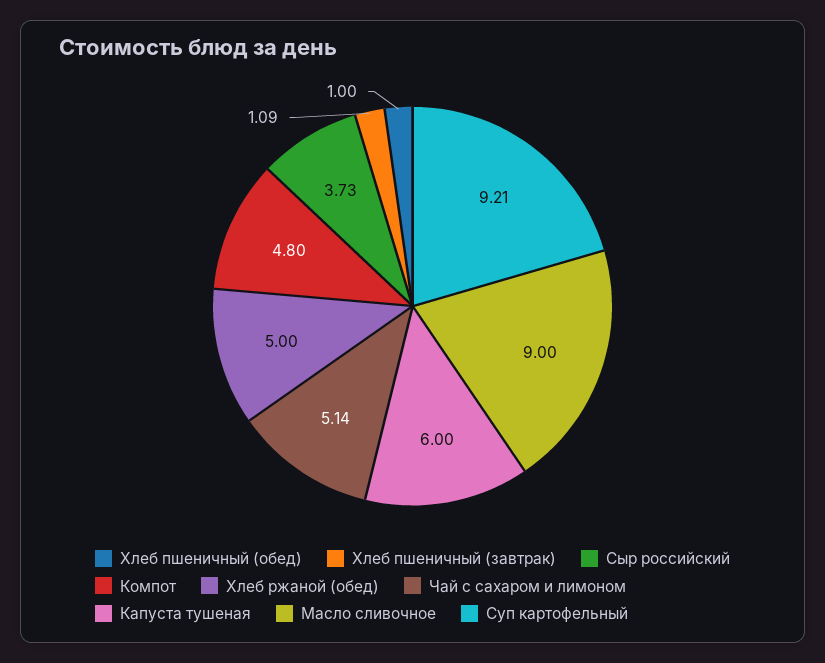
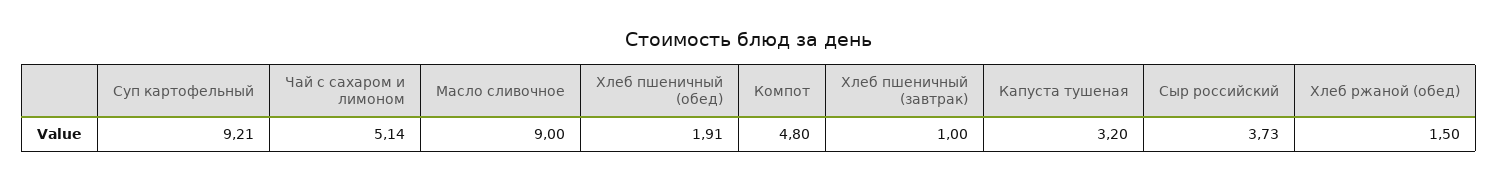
  {
-   "Хлеб пшеничный (обед)": 1,
+   "Хлеб пшеничный (обед)": 1.91,
-   "Хлеб пшеничный (завтрак)": 1.09,
+   "Хлеб пшеничный (завтрак)": 1,
    "Сыр российский": 3.73,
    "Компот": 4.8,
-   "Хлеб ржаной (обед)": 5,
+   "Хлеб ржаной (обед)": 1.5,
    "Чай с сахаром и лимоном": 5.14,
-   "Капуста тушеная": 6,
+   "Капуста тушеная": 3.2,
    "Масло сливочное": 9,
    "Суп картофельный": 9.21
  }

